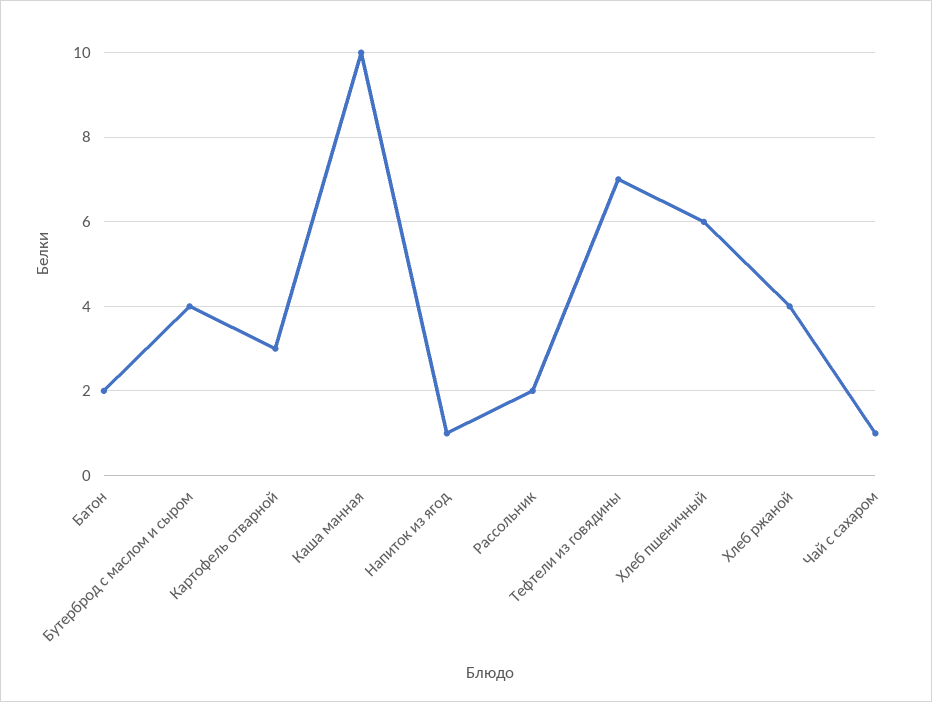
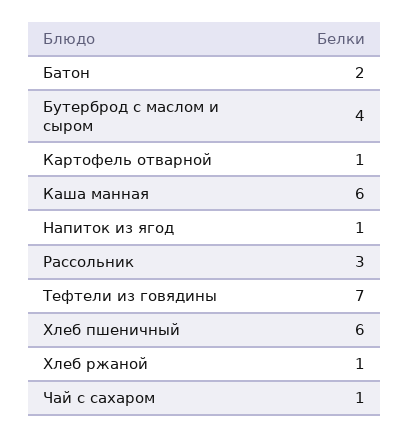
  {
    "Батон": 2,
    "Бутерброд с маслом и сыром": 4,
-   "Картофель отварной": 3,
+   "Картофель отварной": 1,
-   "Каша манная": 10,
+   "Каша манная": 6,
    "Напиток из ягод": 1,
-   "Рассольник": 2,
+   "Рассольник": 3,
    "Тефтели из говядины": 7,
    "Хлеб пшеничный": 6,
-   "Хлеб ржаной": 4,
+   "Хлеб ржаной": 1,
    "Чай с сахаром": 1
  }

